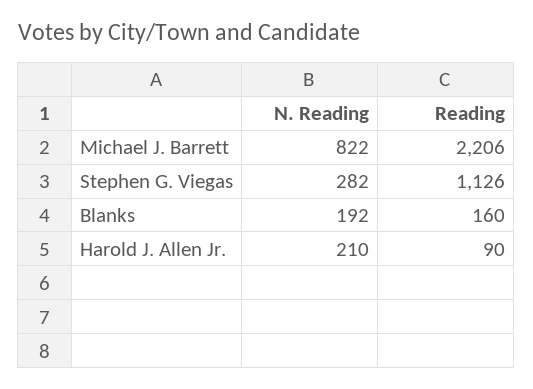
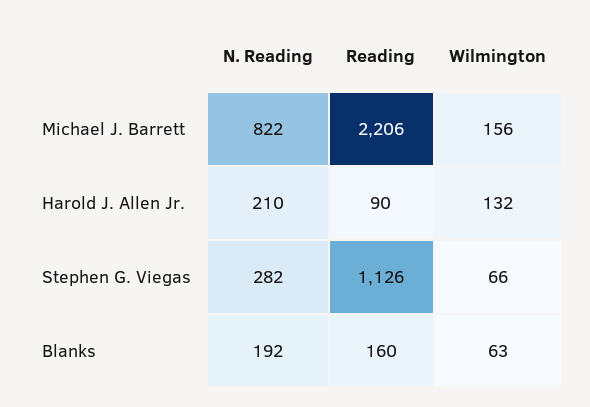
  {
    "N. Reading": {
      "Michael J. Barrett": 822,
      "Stephen G. Viegas": 282,
      "Blanks": 192,
      "Harold J. Allen Jr.": 210
    },
    "Reading": {
      "Michael J. Barrett": 2206,
      "Stephen G. Viegas": 1126,
      "Blanks": 160,
      "Harold J. Allen Jr.": 90
-   }
+   },
+   "Wilmington": {
+     "Michael J. Barrett": 156,
+     "Harold J. Allen Jr.": 132,
+     "Stephen G. Viegas": 66,
+     "Blanks": 63
+   }
  }

